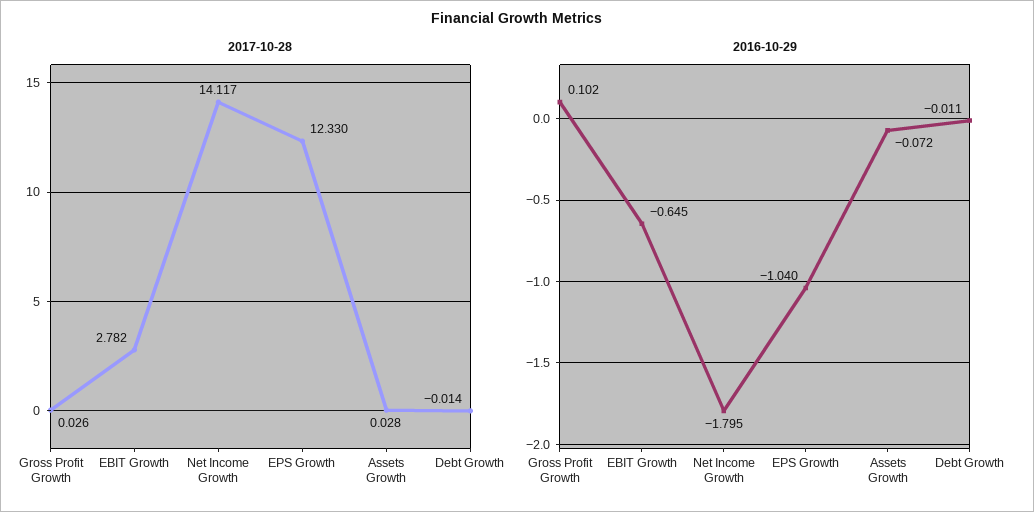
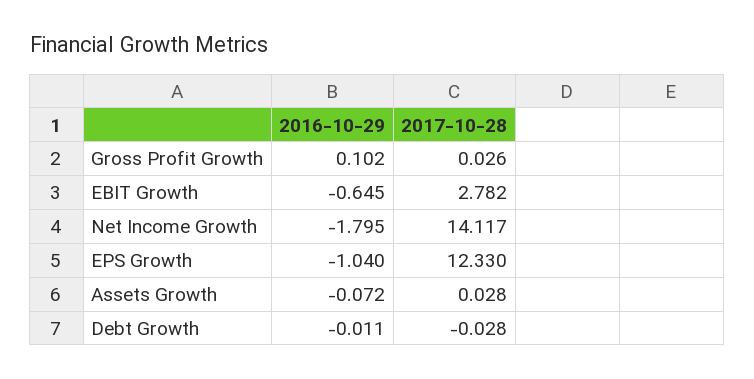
  {
    "2017-10-28": {
      "Gross Profit Growth": 0.026,
      "EBIT Growth": 2.782,
      "Net Income Growth": 14.117,
      "EPS Growth": 12.33,
      "Assets Growth": 0.028,
-     "Debt Growth": -0.014
+     "Debt Growth": -0.028
    },
    "2016-10-29": {
      "Gross Profit Growth": 0.102,
      "EBIT Growth": -0.645,
      "Net Income Growth": -1.795,
      "EPS Growth": -1.04,
      "Assets Growth": -0.072,
      "Debt Growth": -0.011
    }
  }

